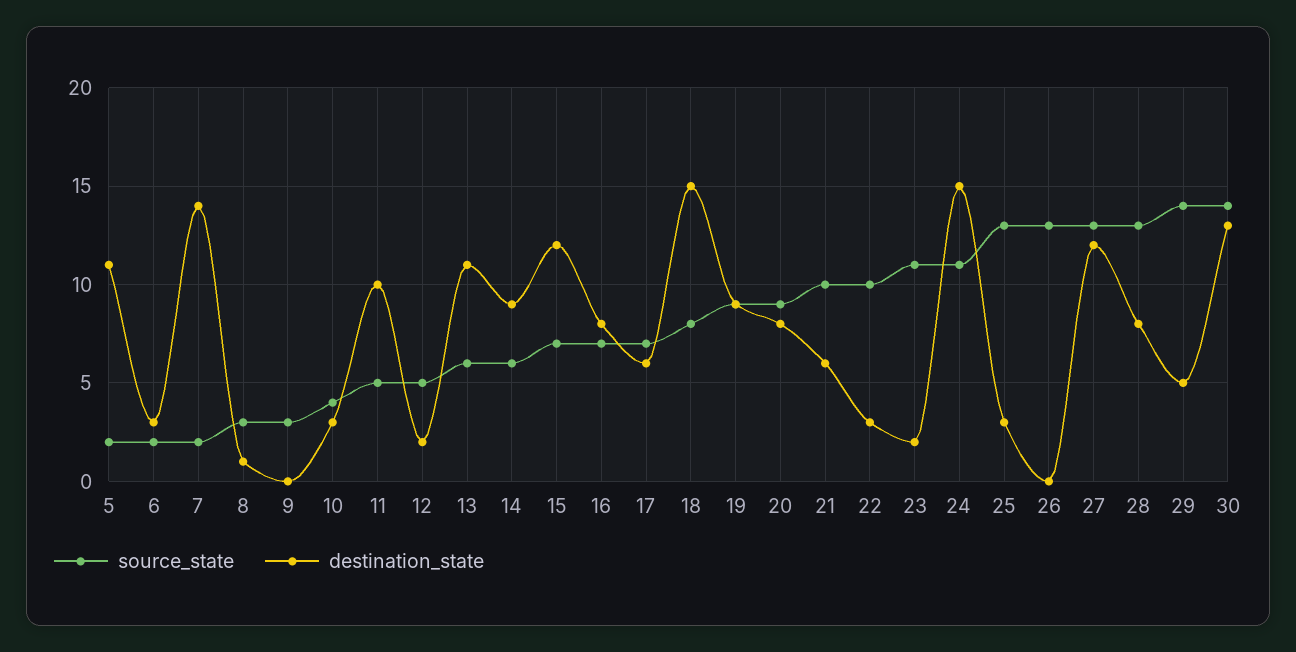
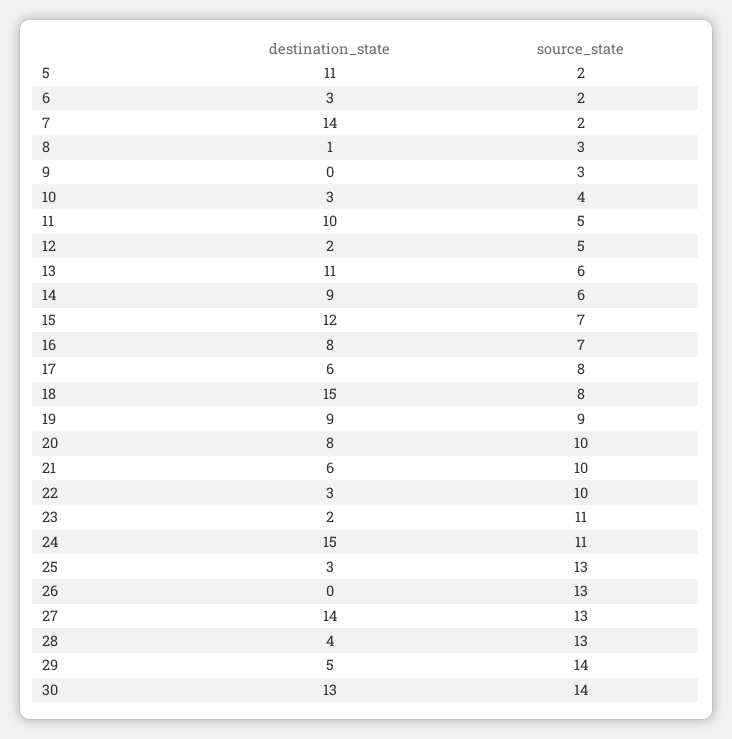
  {
    "source_state": {
      "5": 2,
      "6": 2,
      "7": 2,
      "8": 3,
      "9": 3,
      "10": 4,
      "11": 5,
      "12": 5,
      "13": 6,
      "14": 6,
      "15": 7,
      "16": 7,
-     "17": 7,
+     "17": 8,
      "18": 8,
      "19": 9,
-     "20": 9,
+     "20": 10,
      "21": 10,
      "22": 10,
      "23": 11,
      "24": 11,
      "25": 13,
      "26": 13,
      "27": 13,
      "28": 13,
      "29": 14,
      "30": 14
    },
    "destination_state": {
      "5": 11,
      "6": 3,
      "7": 14,
      "8": 1,
      "9": 0,
      "10": 3,
      "11": 10,
      "12": 2,
      "13": 11,
      "14": 9,
      "15": 12,
      "16": 8,
      "17": 6,
      "18": 15,
      "19": 9,
      "20": 8,
      "21": 6,
      "22": 3,
      "23": 2,
      "24": 15,
      "25": 3,
      "26": 0,
-     "27": 12,
+     "27": 14,
-     "28": 8,
+     "28": 4,
      "29": 5,
      "30": 13
    }
  }

